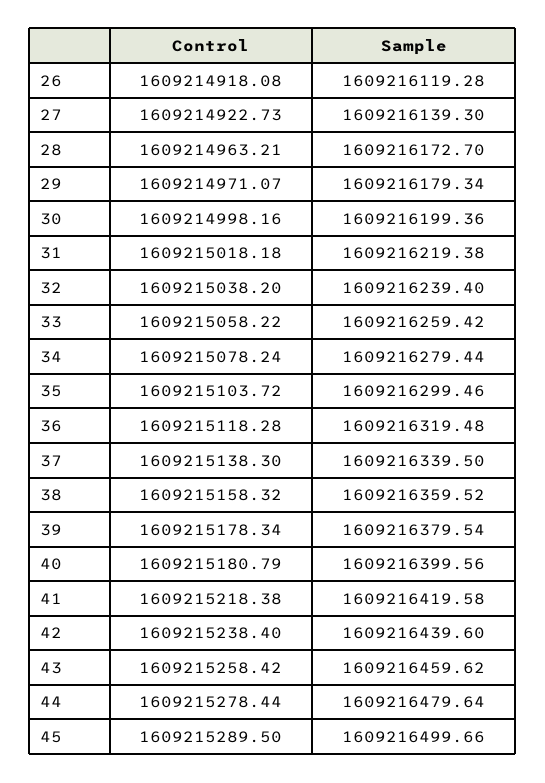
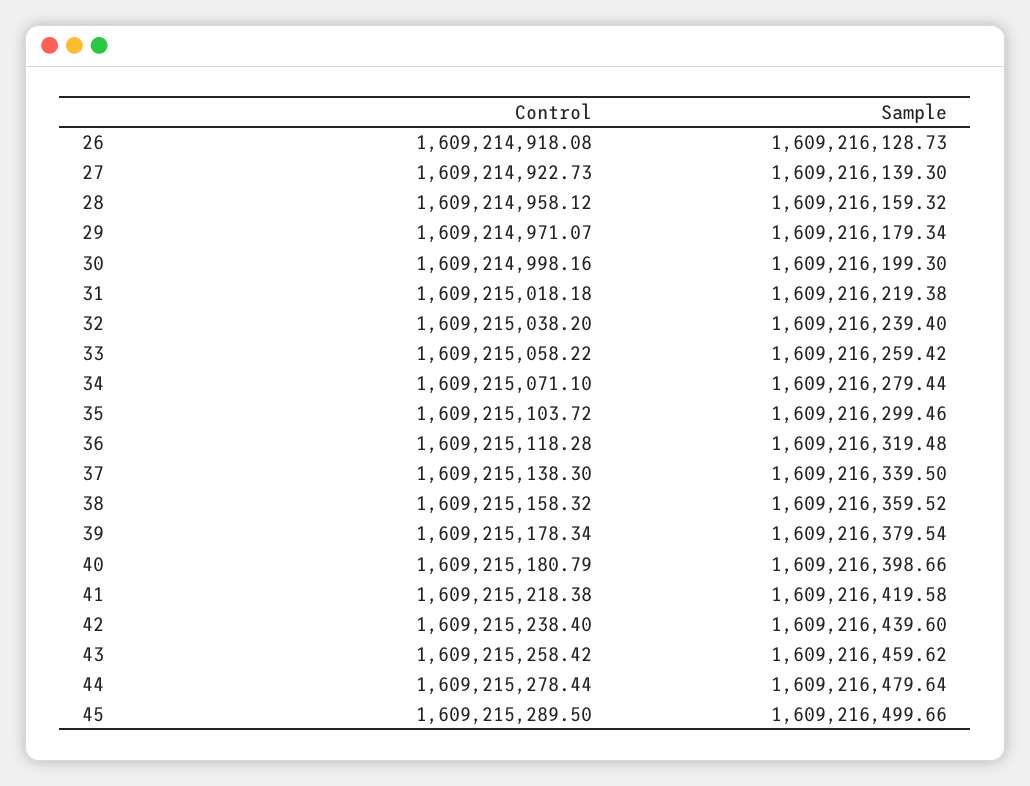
  {
    "Control": {
      "26": 1609214918.08,
      "27": 1609214922.73,
-     "28": 1609214963.21,
+     "28": 1609214958.12,
      "29": 1609214971.07,
      "30": 1609214998.16,
      "31": 1609215018.18,
      "32": 1609215038.2,
      "33": 1609215058.22,
-     "34": 1609215078.24,
+     "34": 1609215071.1,
      "35": 1609215103.72,
      "36": 1609215118.28,
      "37": 1609215138.3,
      "38": 1609215158.32,
      "39": 1609215178.34,
      "40": 1609215180.79,
      "41": 1609215218.38,
      "42": 1609215238.4,
      "43": 1609215258.42,
      "44": 1609215278.44,
      "45": 1609215289.5
    },
    "Sample": {
-     "26": 1609216119.28,
+     "26": 1609216128.73,
      "27": 1609216139.3,
-     "28": 1609216172.7,
+     "28": 1609216159.32,
      "29": 1609216179.34,
-     "30": 1609216199.36,
+     "30": 1609216199.3,
      "31": 1609216219.38,
      "32": 1609216239.4,
      "33": 1609216259.42,
      "34": 1609216279.44,
      "35": 1609216299.46,
      "36": 1609216319.48,
      "37": 1609216339.5,
      "38": 1609216359.52,
      "39": 1609216379.54,
-     "40": 1609216399.56,
+     "40": 1609216398.66,
      "41": 1609216419.58,
      "42": 1609216439.6,
      "43": 1609216459.62,
      "44": 1609216479.64,
      "45": 1609216499.66
    }
  }

